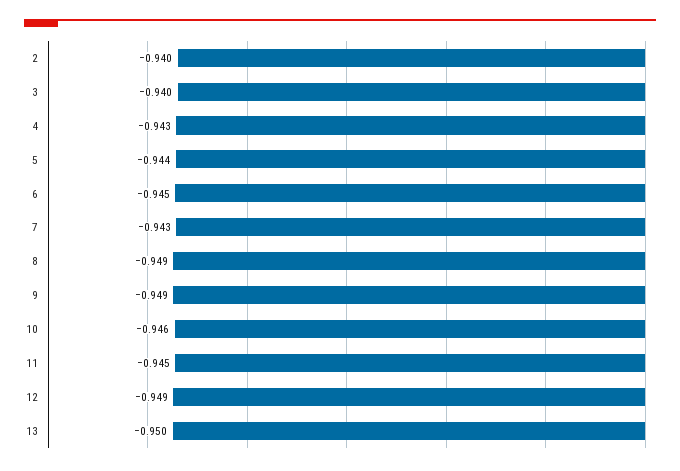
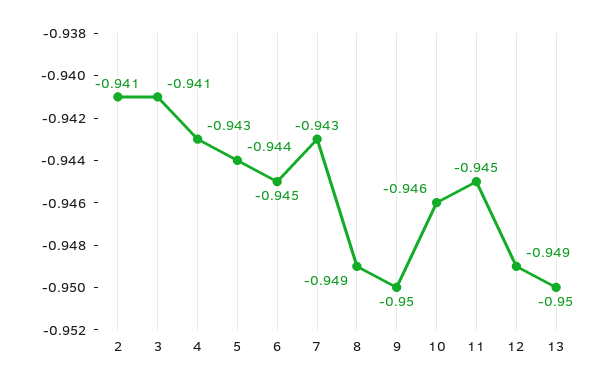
  {
-   "2": -0.94,
+   "2": -0.941,
-   "3": -0.94,
+   "3": -0.941,
    "4": -0.943,
    "5": -0.944,
    "6": -0.945,
    "7": -0.943,
    "8": -0.949,
-   "9": -0.949,
+   "9": -0.95,
    "10": -0.946,
    "11": -0.945,
    "12": -0.949,
    "13": -0.95
  }

